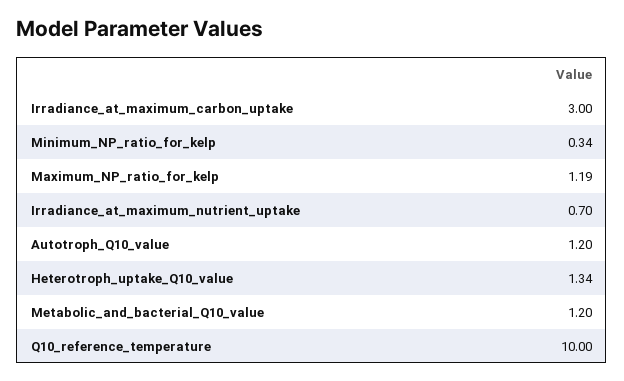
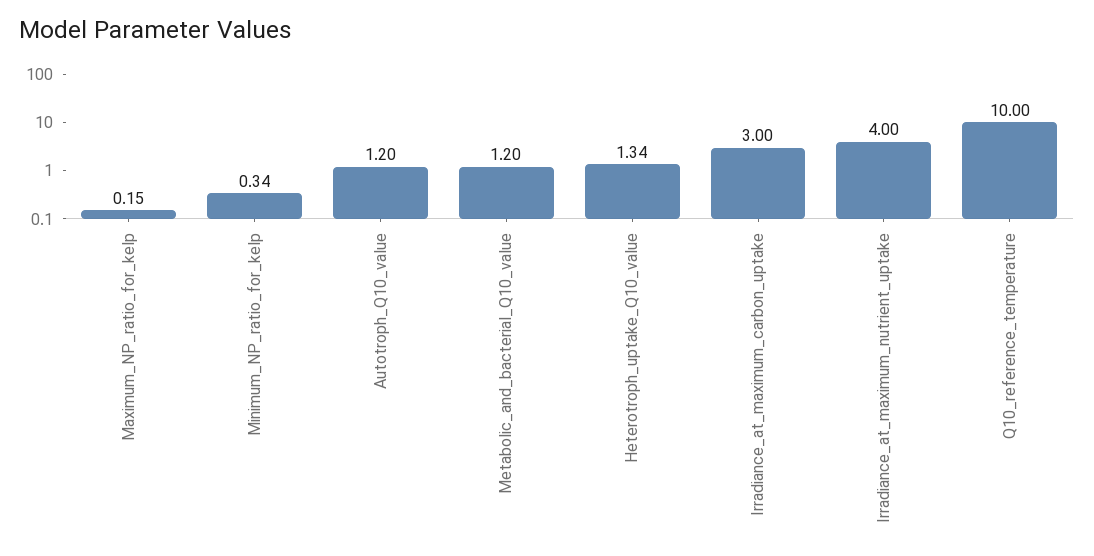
  {
    "Irradiance_at_maximum_carbon_uptake": 3,
    "Minimum_NP_ratio_for_kelp": 0.34,
-   "Maximum_NP_ratio_for_kelp": 1.19,
+   "Maximum_NP_ratio_for_kelp": 0.15,
-   "Irradiance_at_maximum_nutrient_uptake": 0.7,
+   "Irradiance_at_maximum_nutrient_uptake": 4,
    "Autotroph_Q10_value": 1.2,
    "Heterotroph_uptake_Q10_value": 1.34,
    "Metabolic_and_bacterial_Q10_value": 1.2,
    "Q10_reference_temperature": 10
  }

